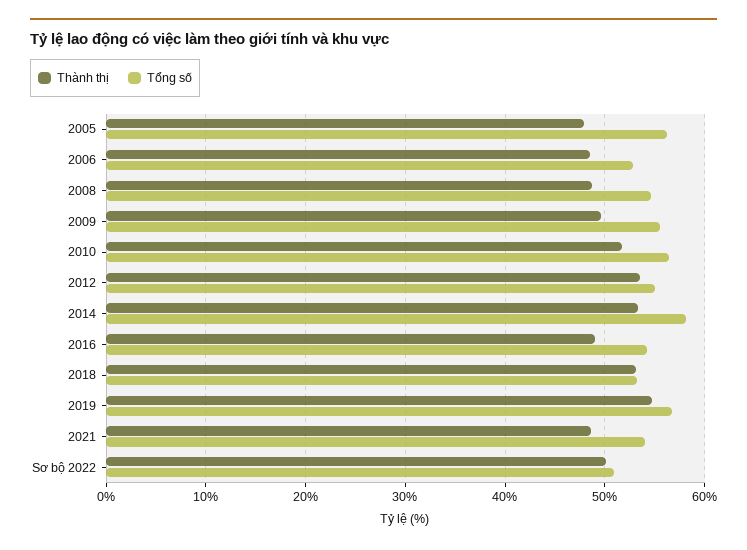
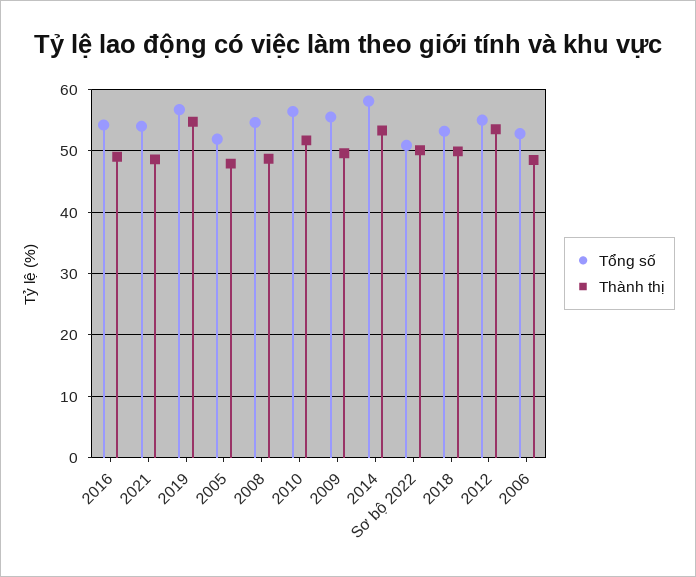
  {
    "Thành thị": {
      "2005": 48,
      "2006": 49,
      "2008": 49,
      "2009": 50,
      "2010": 52,
      "2012": 54,
      "2014": 53,
      "2016": 49,
-     "2018": 53,
+     "2018": 50,
      "2019": 55,
      "2021": 49,
      "Sơ bộ 2022": 50
    },
    "Tổng số": {
-     "2005": 56,
+     "2005": 52,
      "2006": 53,
      "2008": 55,
      "2009": 56,
      "2010": 56,
      "2012": 55,
      "2014": 58,
      "2016": 54,
      "2018": 53,
      "2019": 57,
      "2021": 54,
      "Sơ bộ 2022": 51
    }
  }

